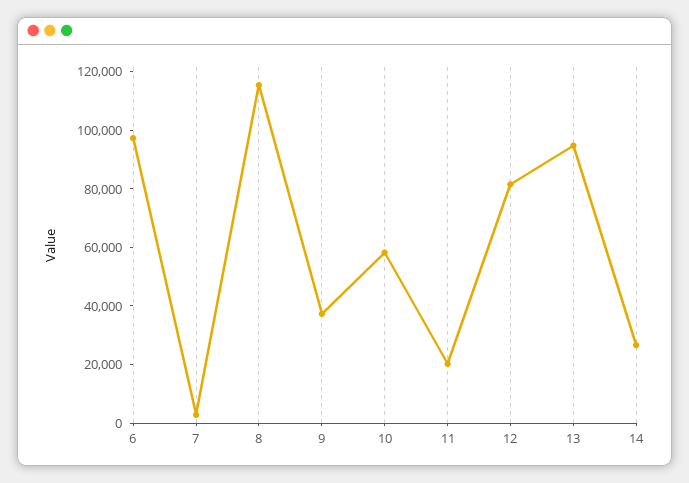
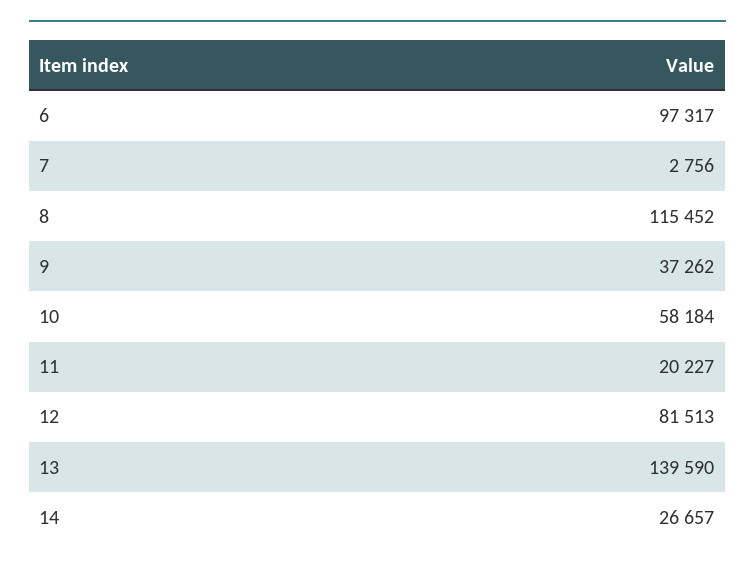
  {
    "6": 97317,
    "7": 2756,
    "8": 115452,
    "9": 37262,
    "10": 58184,
    "11": 20227,
    "12": 81513,
-   "13": 95000,
+   "13": 139590,
    "14": 26657
  }

